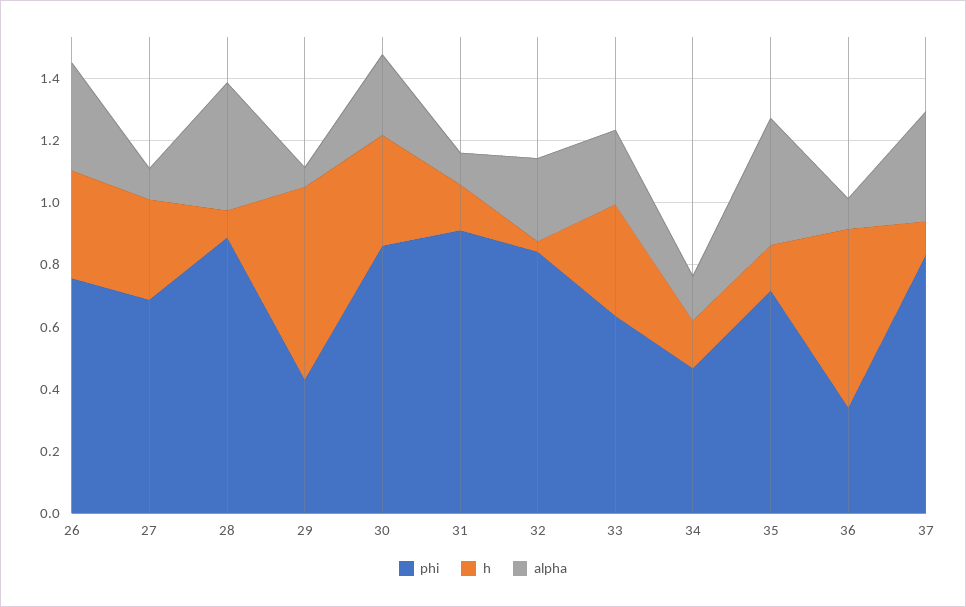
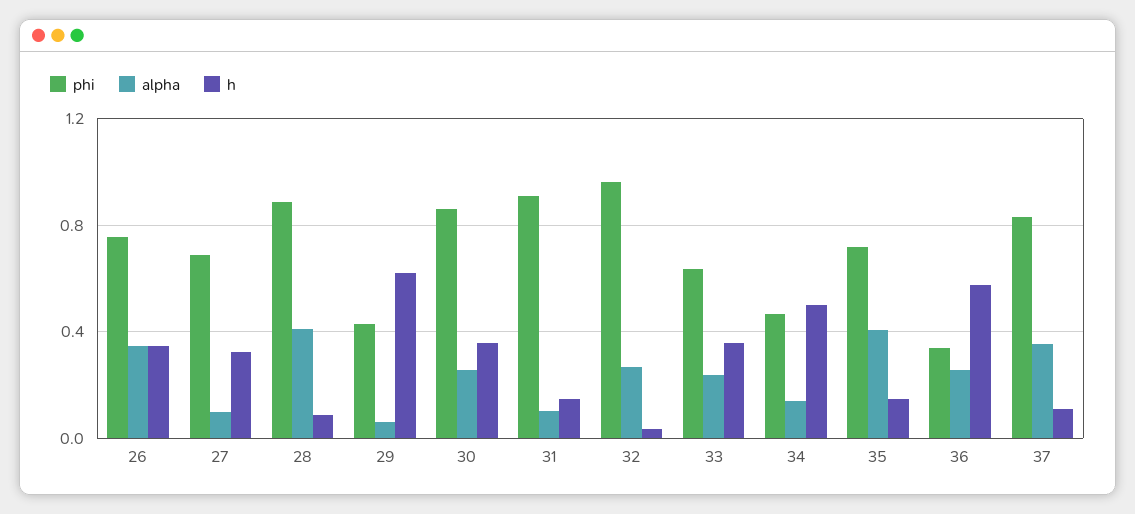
  {
    "phi": {
      "26": 0.75,
      "27": 0.7,
      "28": 0.9,
      "29": 0.45,
      "30": 0.85,
      "31": 0.9,
-     "32": 0.85,
+     "32": 0.95,
      "33": 0.65,
      "34": 0.45,
      "35": 0.7,
      "36": 0.35,
      "37": 0.85
    },
    "h": {
      "26": 0.35,
      "27": 0.3,
      "28": 0.1,
      "29": 0.6,
      "30": 0.35,
      "31": 0.15,
      "32": 0.05,
      "33": 0.35,
-     "34": 0.15,
+     "34": 0.5,
      "35": 0.15,
      "36": 0.55,
      "37": 0.1
    },
    "alpha": {
      "26": 0.35,
      "27": 0.1,
      "28": 0.4,
      "29": 0.05,
      "30": 0.25,
      "31": 0.1,
      "32": 0.25,
      "33": 0.25,
      "34": 0.15,
      "35": 0.4,
-     "36": 0.1,
+     "36": 0.25,
      "37": 0.35
    }
  }

